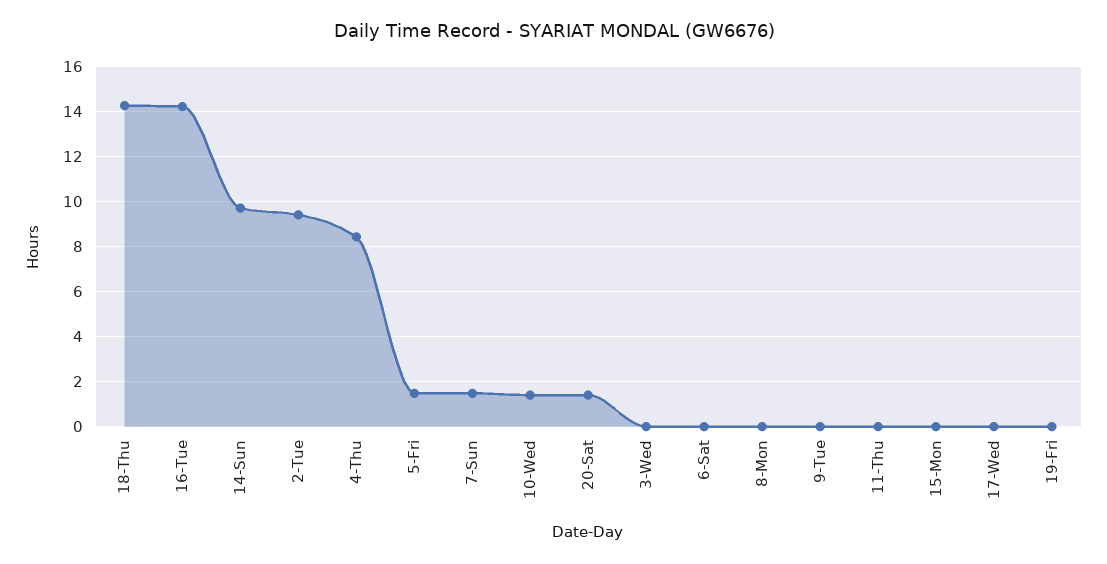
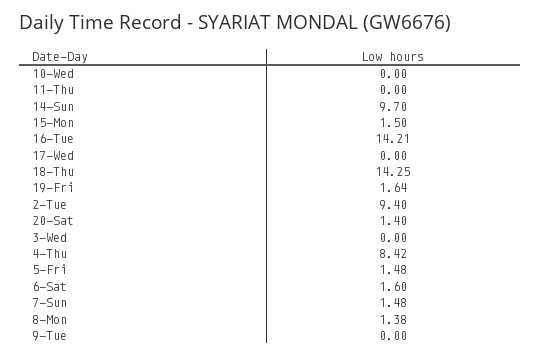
  {
    "18-Thu": 14.25,
    "16-Tue": 14.21,
    "14-Sun": 9.7,
    "2-Tue": 9.4,
    "4-Thu": 8.42,
    "5-Fri": 1.48,
    "7-Sun": 1.48,
-   "10-Wed": 1.5,
+   "10-Wed": 0,
    "20-Sat": 1.4,
    "3-Wed": 0,
-   "6-Sat": 0,
+   "6-Sat": 1.6,
-   "8-Mon": 0,
+   "8-Mon": 1.38,
    "9-Tue": 0,
    "11-Thu": 0,
-   "15-Mon": 0,
+   "15-Mon": 1.5,
    "17-Wed": 0,
-   "19-Fri": 0
+   "19-Fri": 1.64
  }

